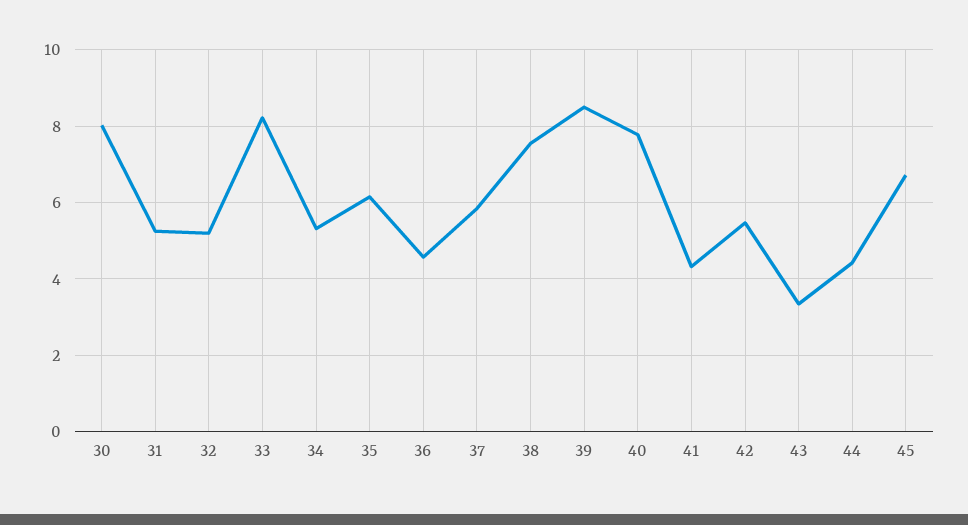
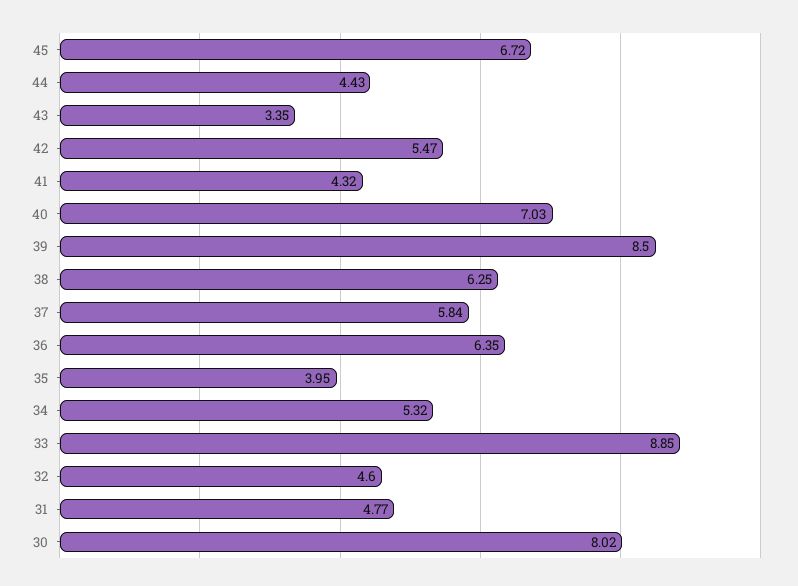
  {
    "30": 8.02,
-   "31": 5.2,
+   "31": 4.77,
-   "32": 5.2,
+   "32": 4.6,
-   "33": 8.2,
+   "33": 8.85,
    "34": 5.32,
-   "35": 6.2,
+   "35": 3.95,
-   "36": 4.6,
+   "36": 6.35,
    "37": 5.84,
-   "38": 7.6,
+   "38": 6.25,
    "39": 8.5,
-   "40": 7.8,
+   "40": 7.03,
    "41": 4.32,
    "42": 5.47,
    "43": 3.35,
    "44": 4.43,
    "45": 6.72
  }

